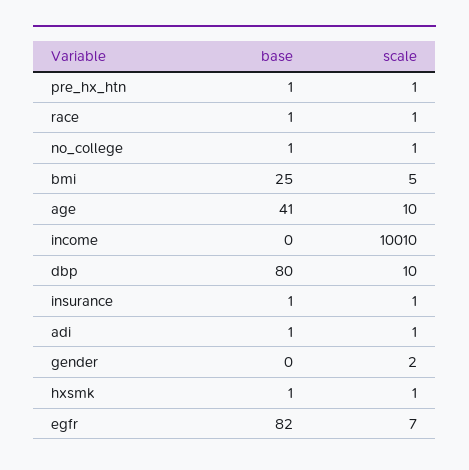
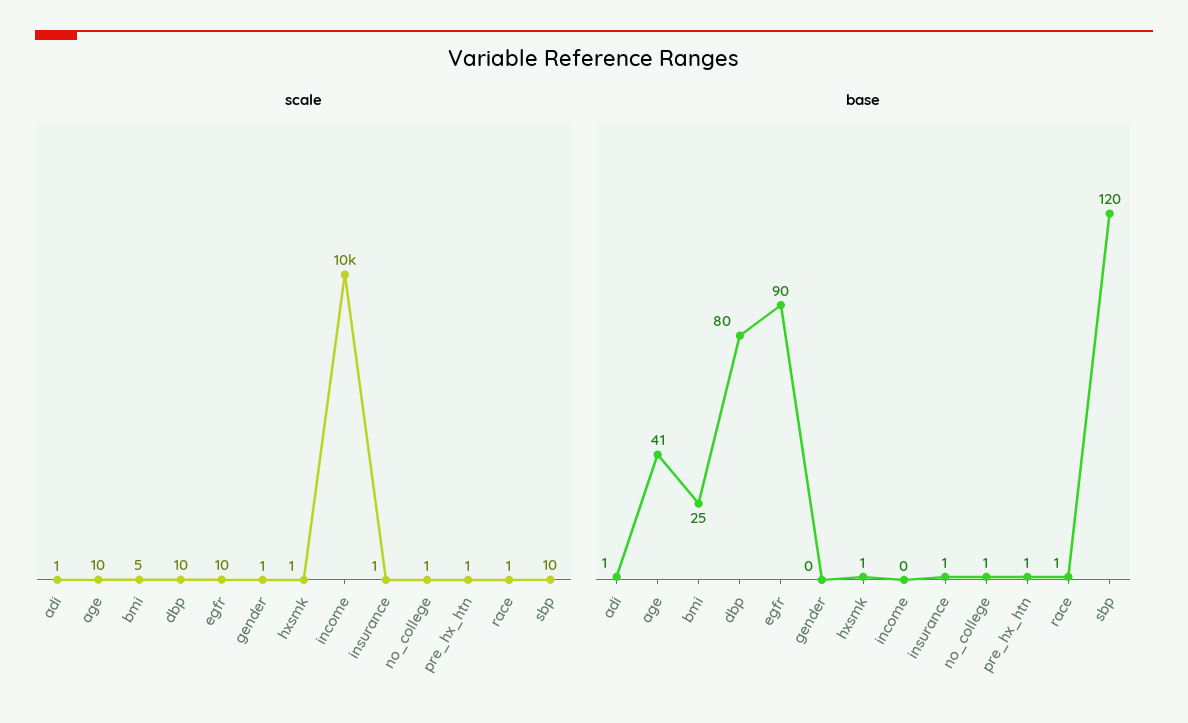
  {
    "base": {
      "pre_hx_htn": 1,
      "race": 1,
      "no_college": 1,
      "bmi": 25,
      "age": 41,
      "income": 0,
      "dbp": 80,
      "insurance": 1,
      "adi": 1,
      "gender": 0,
      "hxsmk": 1,
-     "egfr": 82
+     "egfr": 90,
+     "sbp": 120
    },
    "scale": {
      "pre_hx_htn": 1,
      "race": 1,
      "no_college": 1,
      "bmi": 5,
      "age": 10,
-     "income": 10010,
+     "income": 10000,
      "dbp": 10,
      "insurance": 1,
      "adi": 1,
-     "gender": 2,
+     "gender": 1,
      "hxsmk": 1,
-     "egfr": 7
+     "egfr": 10,
+     "sbp": 10
    }
  }

